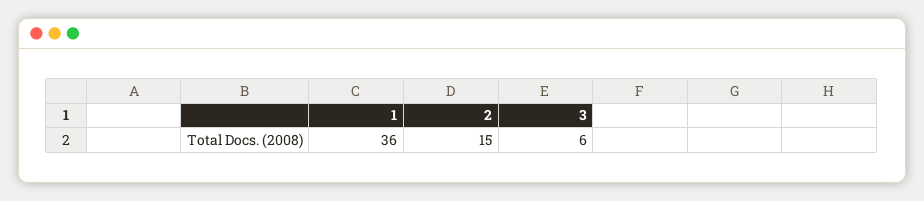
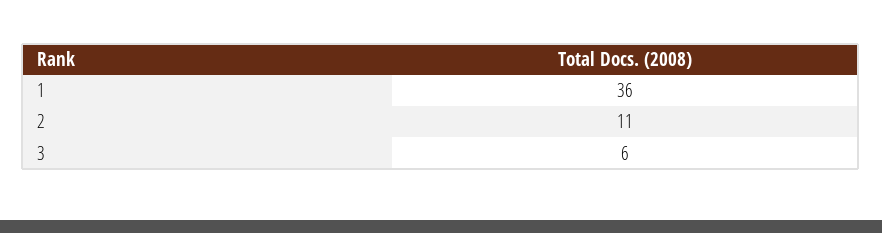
  {
    "1": 36,
-   "2": 15,
+   "2": 11,
    "3": 6
  }

